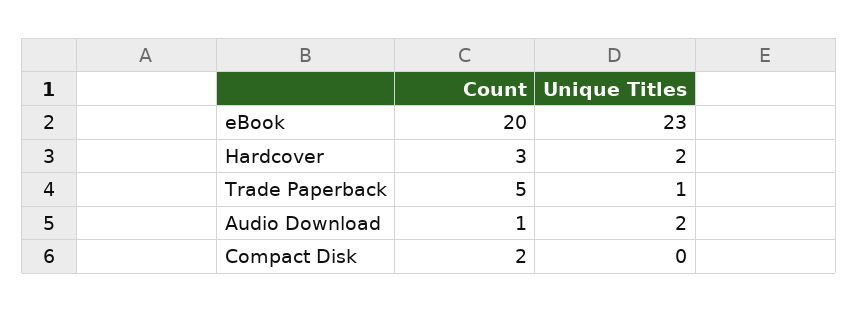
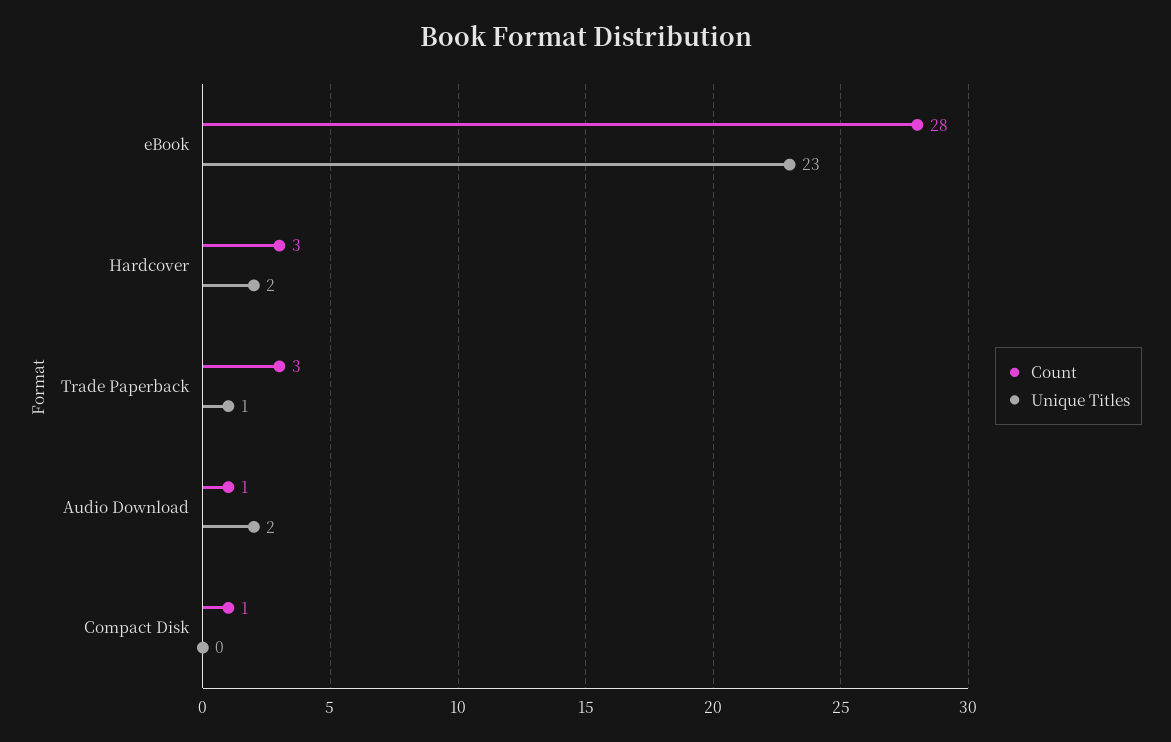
  {
    "Count": {
-     "eBook": 20,
+     "eBook": 28,
      "Hardcover": 3,
-     "Trade Paperback": 5,
+     "Trade Paperback": 3,
      "Audio Download": 1,
-     "Compact Disk": 2
+     "Compact Disk": 1
    },
    "Unique Titles": {
      "eBook": 23,
      "Hardcover": 2,
      "Trade Paperback": 1,
      "Audio Download": 2,
      "Compact Disk": 0
    }
  }

